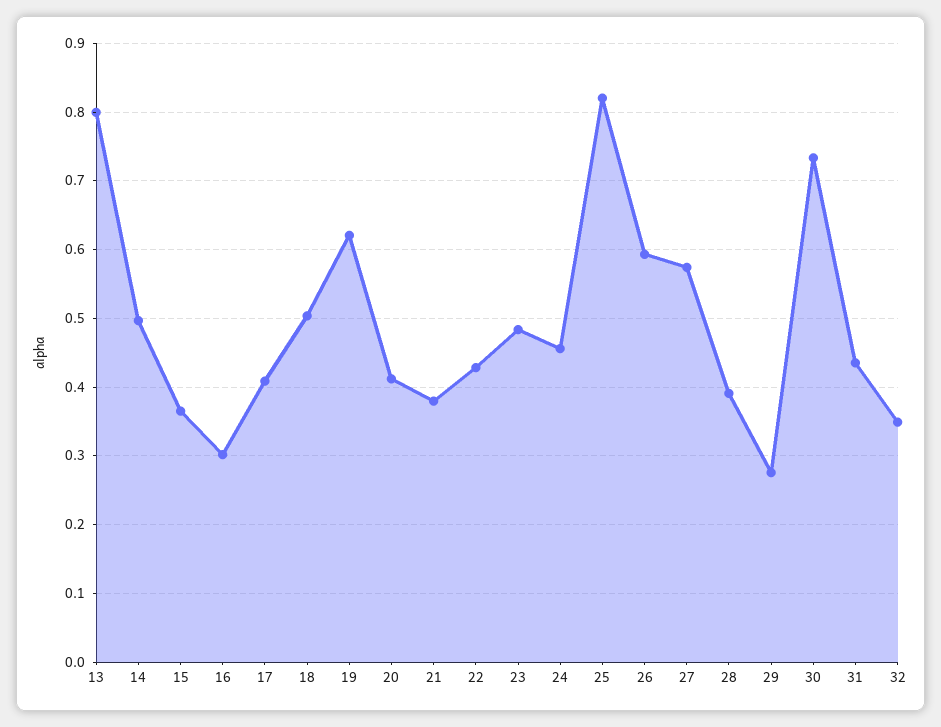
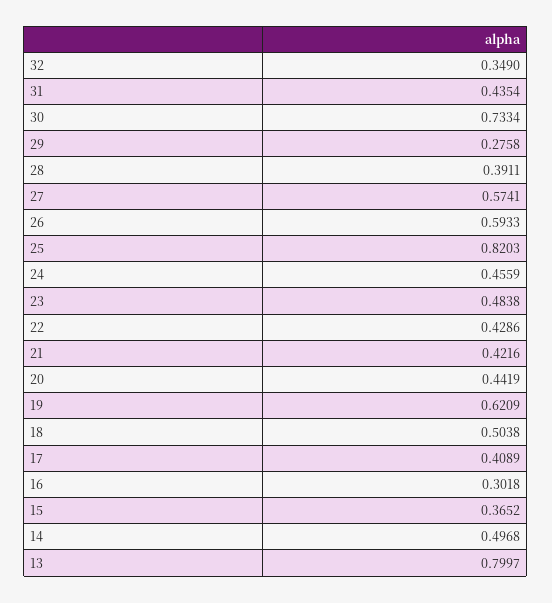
  {
    "13": 0.7997,
    "14": 0.4968,
    "15": 0.3652,
    "16": 0.3018,
    "17": 0.4089,
    "18": 0.5038,
    "19": 0.6209,
-   "20": 0.41,
+   "20": 0.4419,
-   "21": 0.38,
+   "21": 0.4216,
    "22": 0.4286,
    "23": 0.4838,
    "24": 0.4559,
    "25": 0.8203,
    "26": 0.5933,
    "27": 0.5741,
    "28": 0.3911,
    "29": 0.2758,
    "30": 0.7334,
    "31": 0.4354,
    "32": 0.349
  }

